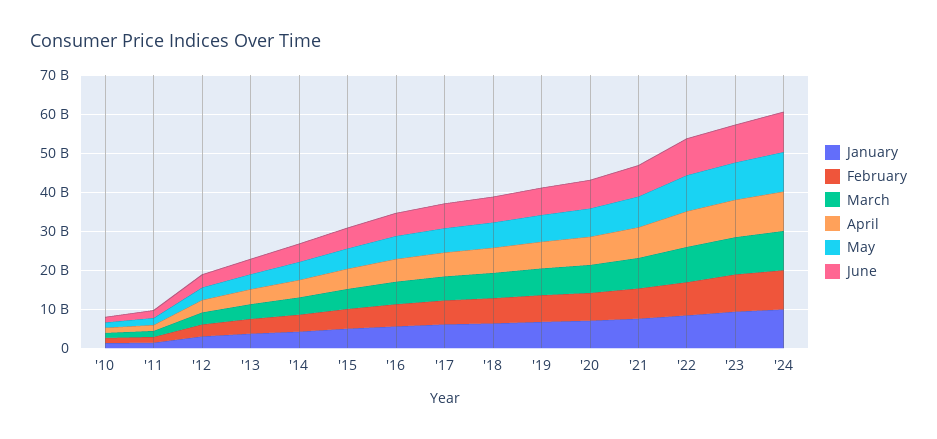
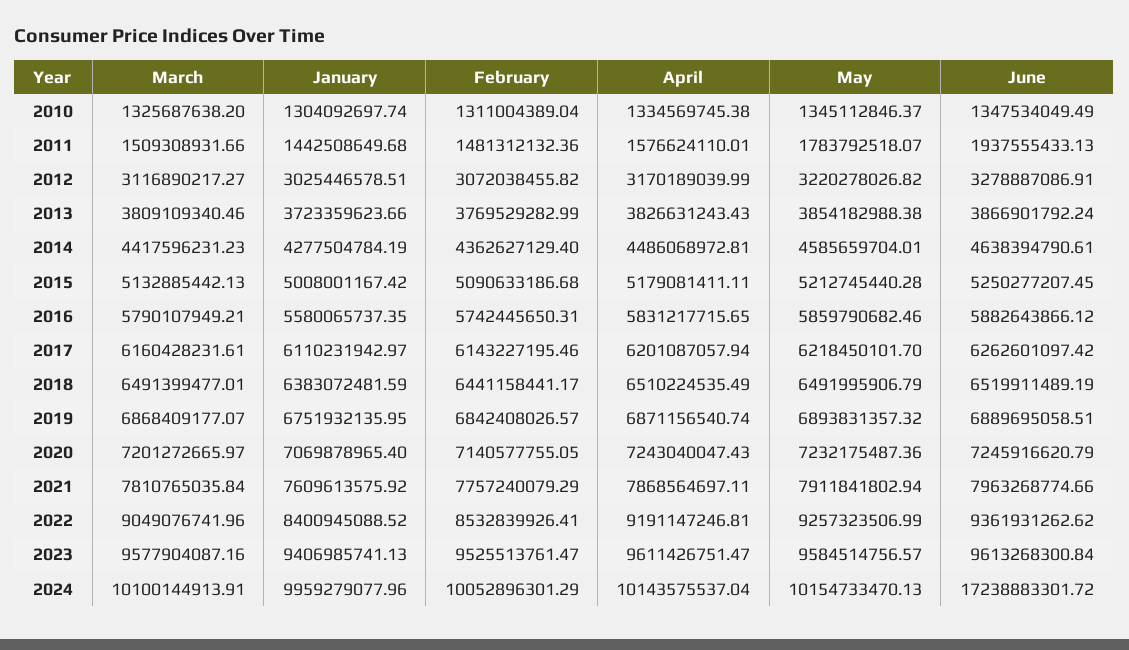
  {
    "January": {
      "'10": 1304092697.74,
      "'11": 1442508649.68,
      "'12": 3025446578.51,
      "'13": 3723359623.66,
      "'14": 4277504784.19,
      "'15": 5008001167.42,
      "'16": 5580065737.35,
      "'17": 6110231942.97,
      "'18": 6383072481.59,
      "'19": 6751932135.95,
      "'20": 7069878965.4,
      "'21": 7609613575.92,
      "'22": 8400945088.52,
      "'23": 9406985741.13,
      "'24": 9959279077.96
    },
    "February": {
      "'10": 1311004389.04,
      "'11": 1481312132.36,
      "'12": 3072038455.82,
      "'13": 3769529282.99,
      "'14": 4362627129.4,
      "'15": 5090633186.68,
      "'16": 5742445650.31,
      "'17": 6143227195.46,
      "'18": 6441158441.17,
      "'19": 6842408026.57,
      "'20": 7140577755.05,
      "'21": 7757240079.29,
      "'22": 8532839926.41,
      "'23": 9525513761.47,
      "'24": 10052896301.29
    },
    "March": {
      "'10": 1325687638.2,
      "'11": 1509308931.66,
      "'12": 3116890217.27,
      "'13": 3809109340.46,
      "'14": 4417596231.23,
      "'15": 5132885442.13,
      "'16": 5790107949.21,
      "'17": 6160428231.61,
      "'18": 6491399477.01,
      "'19": 6868409177.07,
      "'20": 7201272665.97,
      "'21": 7810765035.84,
      "'22": 9049076741.96,
      "'23": 9577904087.16,
      "'24": 10100144913.91
    },
    "April": {
      "'10": 1334569745.38,
      "'11": 1576624110.01,
      "'12": 3170189039.99,
      "'13": 3826631243.43,
      "'14": 4486068972.81,
      "'15": 5179081411.11,
      "'16": 5831217715.65,
      "'17": 6201087057.94,
      "'18": 6510224535.49,
      "'19": 6871156540.74,
      "'20": 7243040047.43,
      "'21": 7868564697.11,
      "'22": 9191147246.81,
      "'23": 9611426751.47,
      "'24": 10143575537.04
    },
    "May": {
      "'10": 1345112846.37,
      "'11": 1783792518.07,
      "'12": 3220278026.82,
      "'13": 3854182988.38,
      "'14": 4585659704.01,
      "'15": 5212745440.28,
      "'16": 5859790682.46,
      "'17": 6218450101.7,
      "'18": 6491995906.79,
      "'19": 6893831357.32,
      "'20": 7232175487.36,
      "'21": 7911841802.94,
      "'22": 9257323506.99,
      "'23": 9584514756.57,
      "'24": 10154733470.13
    },
    "June": {
      "'10": 1347534049.49,
      "'11": 1937555433.13,
      "'12": 3278887086.91,
      "'13": 3866901792.24,
      "'14": 4638394790.61,
      "'15": 5250277207.45,
      "'16": 5882643866.12,
      "'17": 6262601097.42,
      "'18": 6519911489.19,
      "'19": 6889695058.51,
      "'20": 7245916620.79,
      "'21": 7963268774.66,
      "'22": 9361931262.62,
      "'23": 9613268300.84,
-     "'24": 10000000000
+     "'24": 17238883301.72
    }
  }

